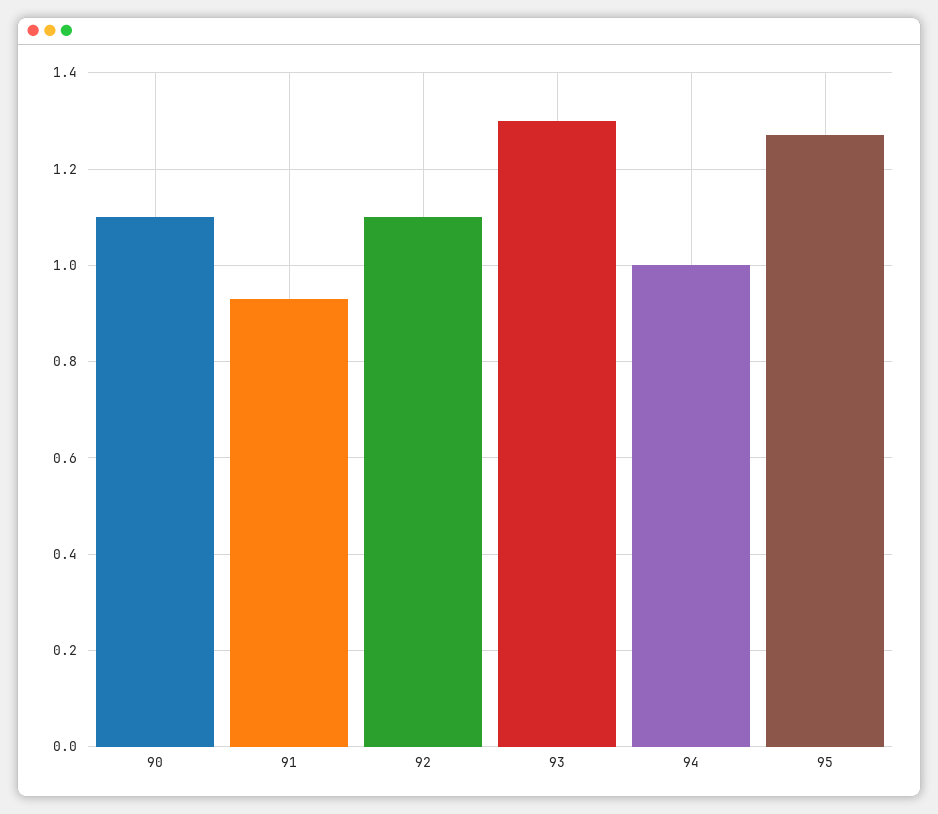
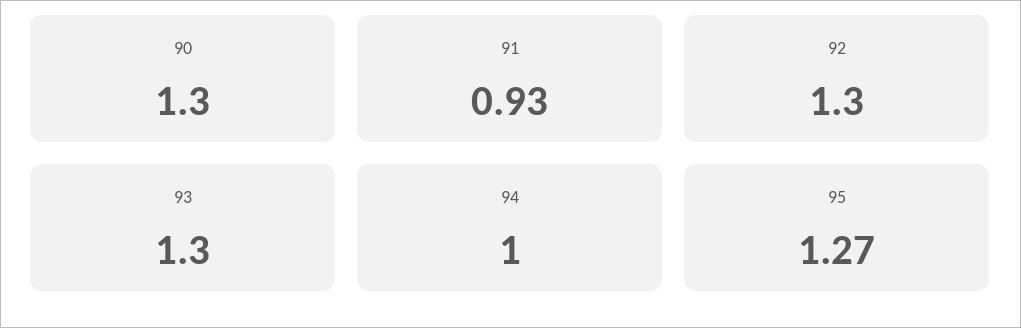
  {
-   "90": 1.1,
+   "90": 1.3,
    "91": 0.93,
-   "92": 1.1,
+   "92": 1.3,
    "93": 1.3,
    "94": 1,
    "95": 1.27
  }

